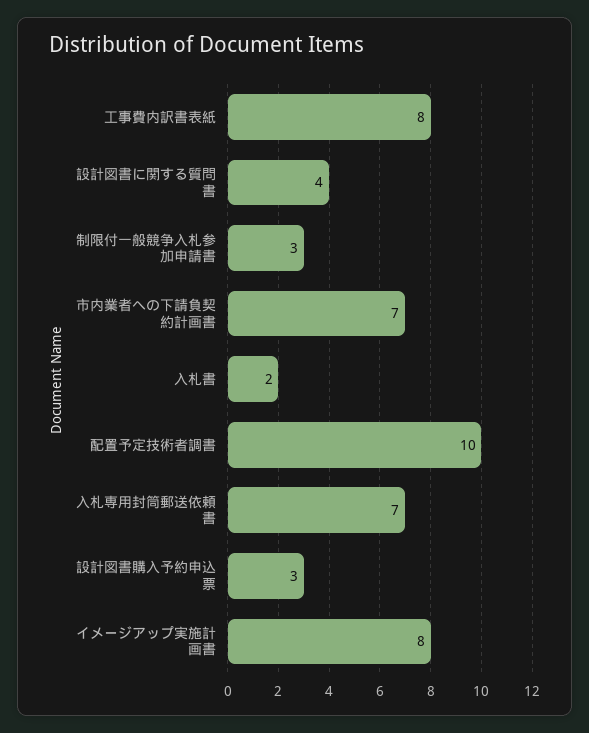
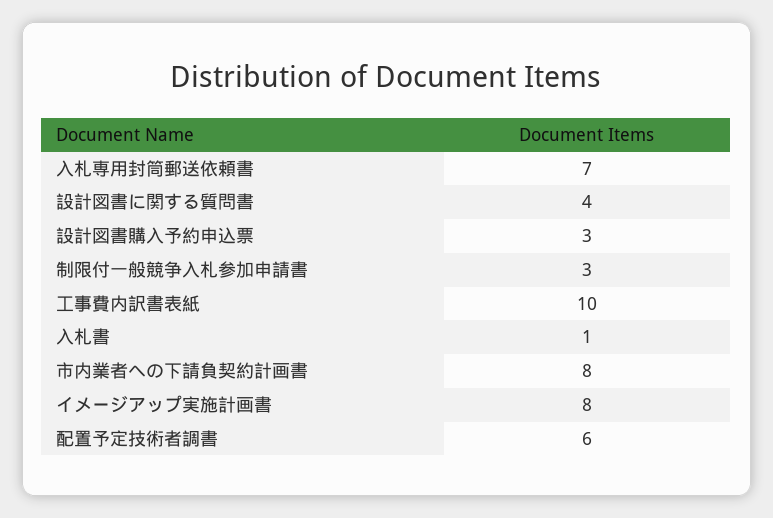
  {
-   "工事費内訳書表紙": 8,
+   "工事費内訳書表紙": 10,
    "設計図書に関する質問書": 4,
    "制限付一般競争入札参加申請書": 3,
-   "市内業者への下請負契約計画書": 7,
+   "市内業者への下請負契約計画書": 8,
-   "入札書": 2,
+   "入札書": 1,
-   "配置予定技術者調書": 10,
+   "配置予定技術者調書": 6,
    "入札専用封筒郵送依頼書": 7,
    "設計図書購入予約申込票": 3,
    "イメージアップ実施計画書": 8
  }

